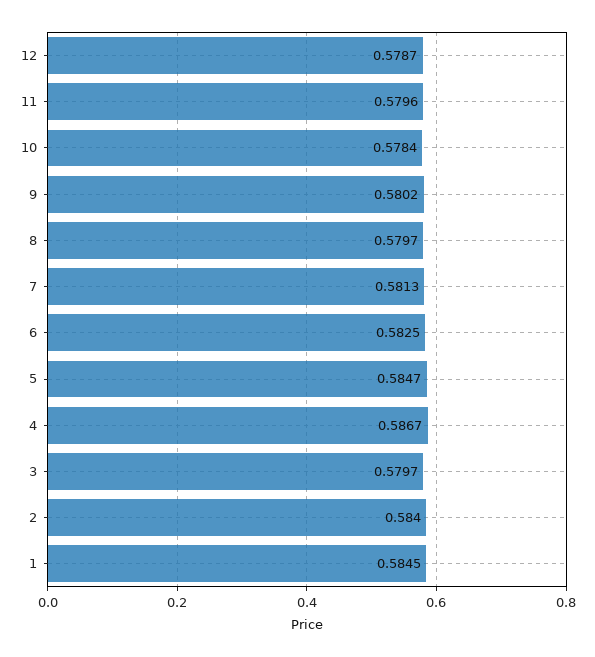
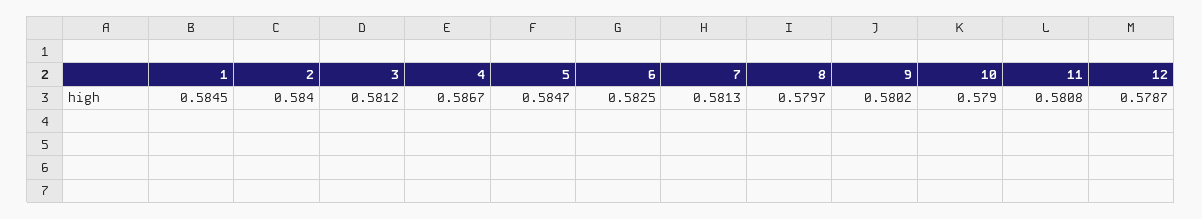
  {
    "12": 0.5787,
-   "11": 0.5796,
+   "11": 0.5808,
-   "10": 0.5784,
+   "10": 0.579,
    "9": 0.5802,
    "8": 0.5797,
    "7": 0.5813,
    "6": 0.5825,
    "5": 0.5847,
    "4": 0.5867,
-   "3": 0.5797,
+   "3": 0.5812,
    "2": 0.584,
    "1": 0.5845
  }

